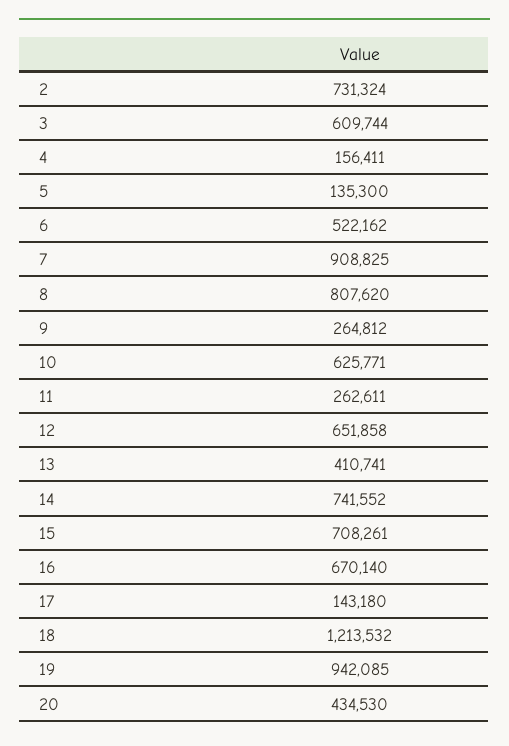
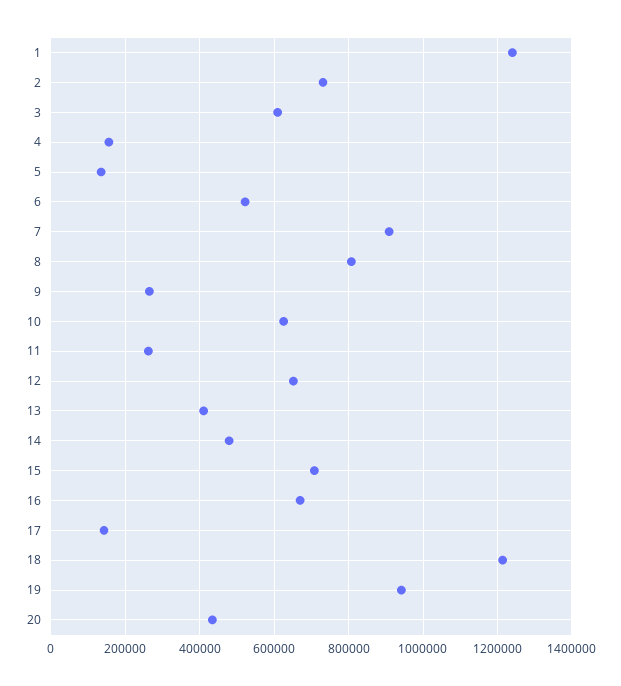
  {
    "2": 731324,
    "3": 609744,
    "4": 156411,
    "5": 135300,
    "6": 522162,
    "7": 908825,
    "8": 807620,
    "9": 264812,
    "10": 625771,
    "11": 262611,
    "12": 651858,
    "13": 410741,
-   "14": 741552,
+   "14": 480000,
    "15": 708261,
    "16": 670140,
    "17": 143180,
    "18": 1213532,
    "19": 942085,
-   "20": 434530
+   "20": 434530,
+   "1": 1240000
  }

